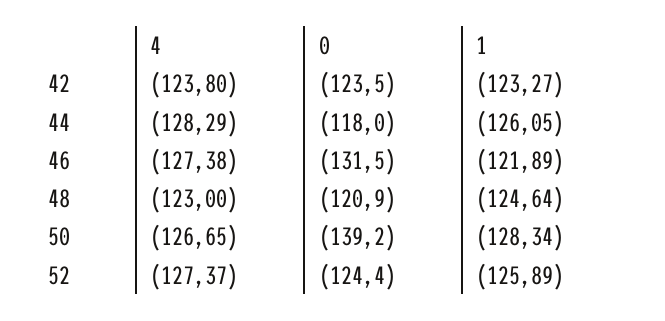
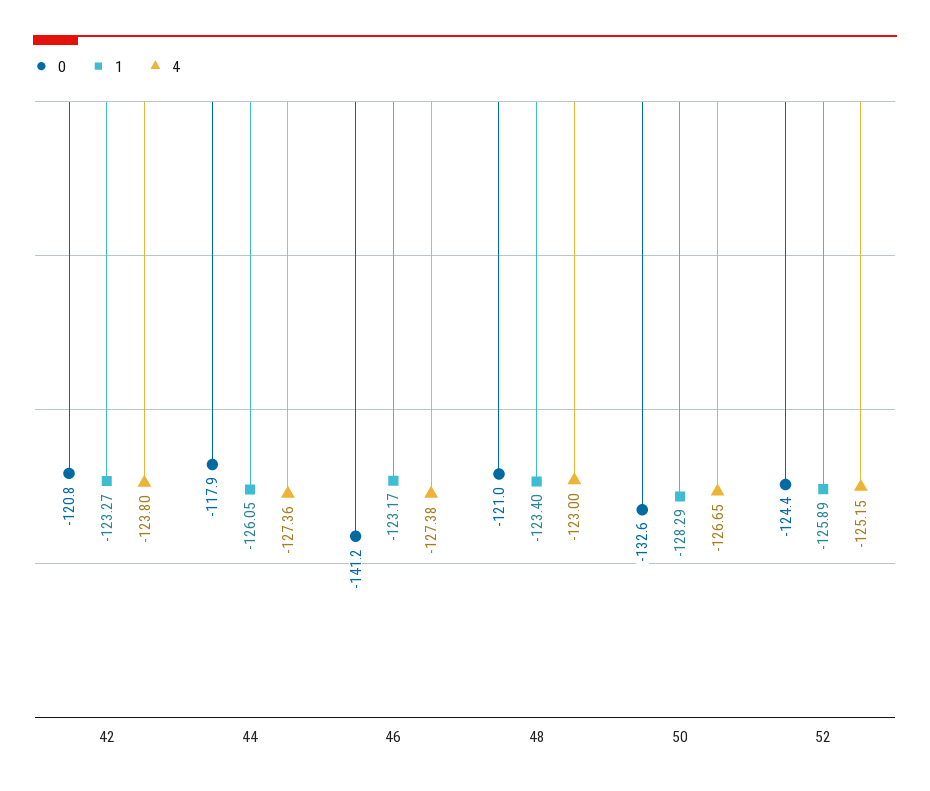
  {
    "4": {
      "42": -123.8,
-     "44": -128.29,
+     "44": -127.36,
      "46": -127.38,
      "48": -123,
      "50": -126.65,
-     "52": -127.37
+     "52": -125.15
    },
    "0": {
-     "42": -123.5,
+     "42": -120.8,
-     "44": -118,
+     "44": -117.9,
-     "46": -131.5,
+     "46": -141.2,
-     "48": -120.9,
+     "48": -121,
-     "50": -139.2,
+     "50": -132.6,
      "52": -124.4
    },
    "1": {
      "42": -123.27,
      "44": -126.05,
-     "46": -121.89,
+     "46": -123.17,
-     "48": -124.64,
+     "48": -123.4,
-     "50": -128.34,
+     "50": -128.29,
      "52": -125.89
    }
  }

